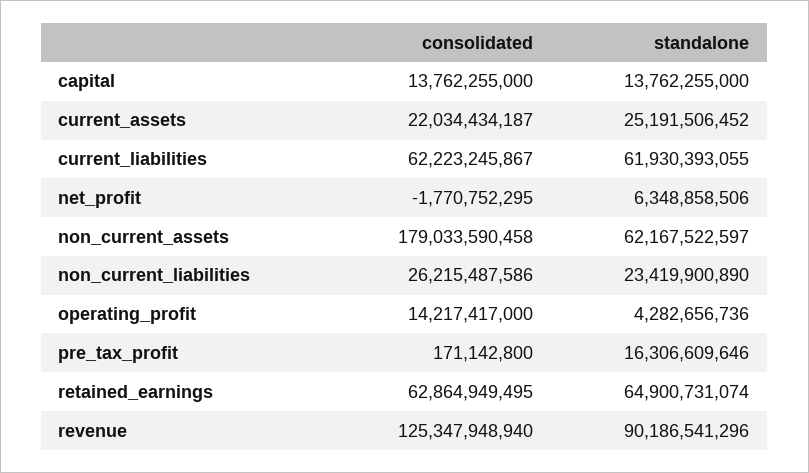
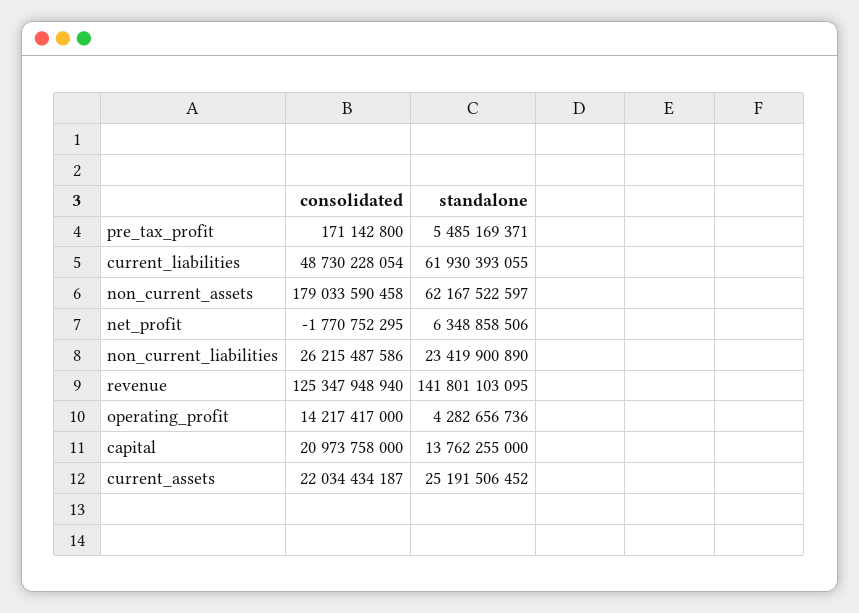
  {
    "consolidated": {
-     "capital": 13762255000,
+     "capital": 20973758000,
      "current_assets": 22034434187,
-     "current_liabilities": 62223245867,
+     "current_liabilities": 48730228054,
      "net_profit": -1770752295,
      "non_current_assets": 179033590458,
      "non_current_liabilities": 26215487586,
      "operating_profit": 14217417000,
      "pre_tax_profit": 171142800,
-     "retained_earnings": 62864949495,
      "revenue": 125347948940
    },
    "standalone": {
      "capital": 13762255000,
      "current_assets": 25191506452,
      "current_liabilities": 61930393055,
      "net_profit": 6348858506,
      "non_current_assets": 62167522597,
      "non_current_liabilities": 23419900890,
      "operating_profit": 4282656736,
-     "pre_tax_profit": 16306609646,
+     "pre_tax_profit": 5485169371,
-     "retained_earnings": 64900731074,
-     "revenue": 90186541296
+     "revenue": 141801103095
    }
  }

